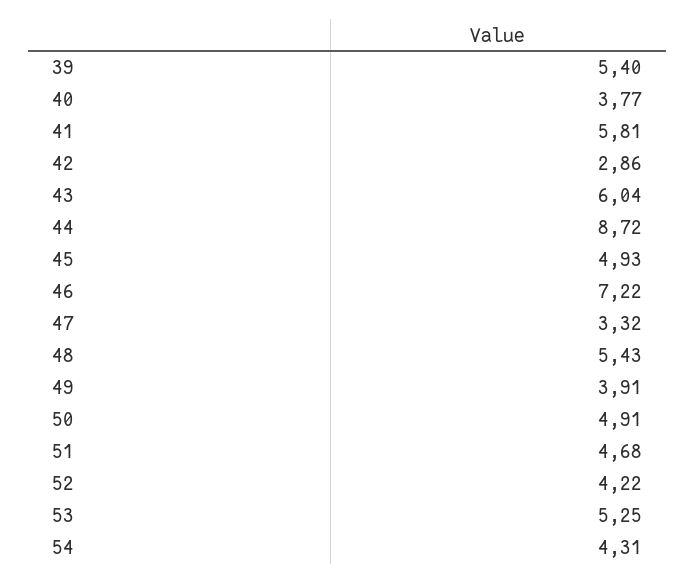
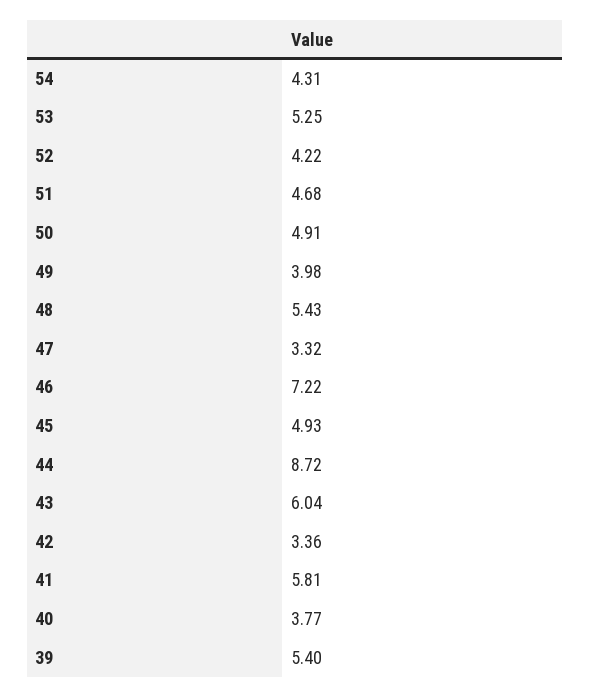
  {
    "39": 5.4,
    "40": 3.77,
    "41": 5.81,
-   "42": 2.86,
+   "42": 3.36,
    "43": 6.04,
    "44": 8.72,
    "45": 4.93,
    "46": 7.22,
    "47": 3.32,
    "48": 5.43,
-   "49": 3.91,
+   "49": 3.98,
    "50": 4.91,
    "51": 4.68,
    "52": 4.22,
    "53": 5.25,
    "54": 4.31
  }

